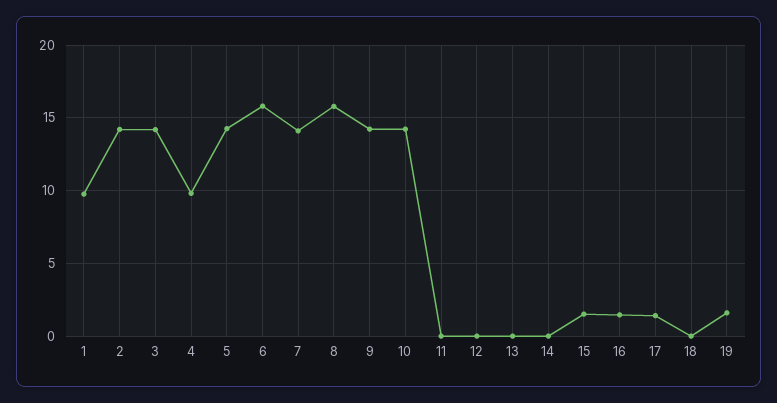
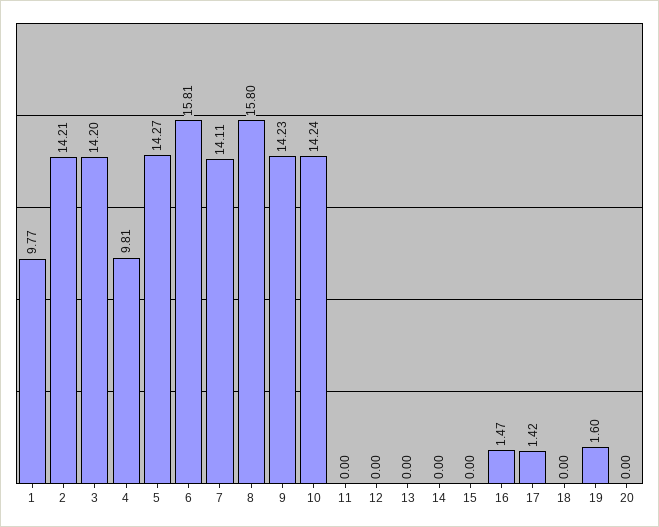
  {
    "1": 9.77,
    "2": 14.21,
    "3": 14.2,
    "4": 9.81,
    "5": 14.27,
    "6": 15.81,
    "7": 14.11,
    "8": 15.8,
    "9": 14.23,
    "10": 14.24,
    "11": 0,
    "12": 0,
    "13": 0,
    "14": 0,
-   "15": 1.5,
+   "15": 0,
    "16": 1.47,
    "17": 1.42,
    "18": 0,
-   "19": 1.6
+   "19": 1.6,
+   "20": 0
  }

